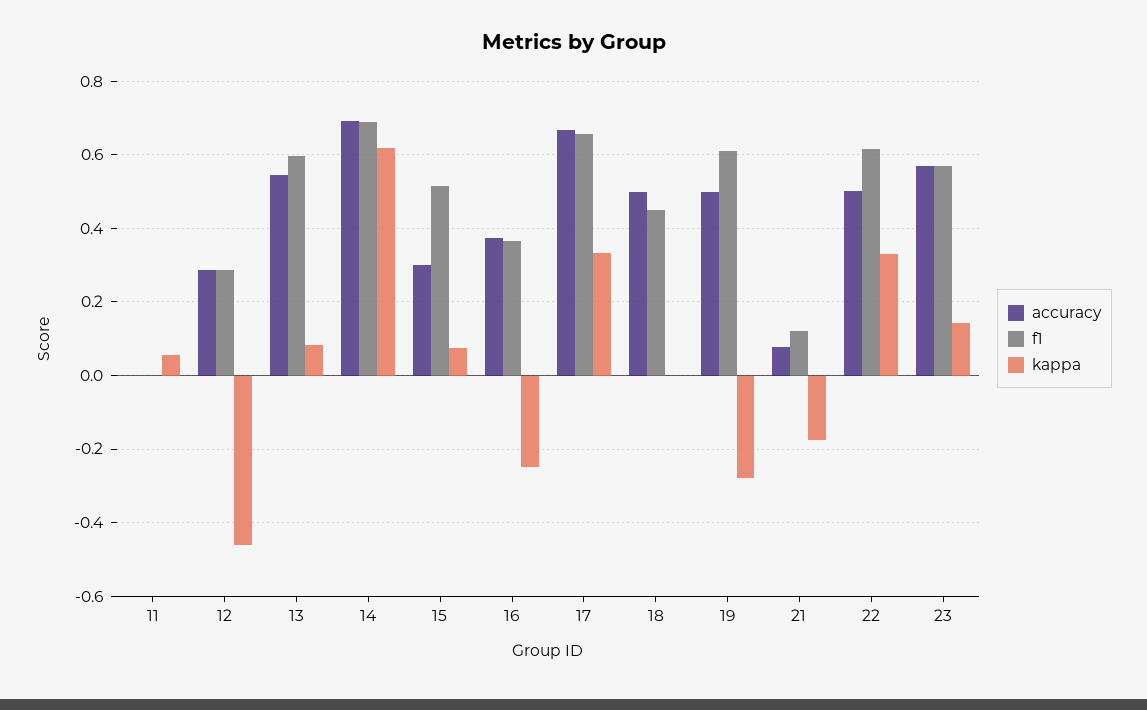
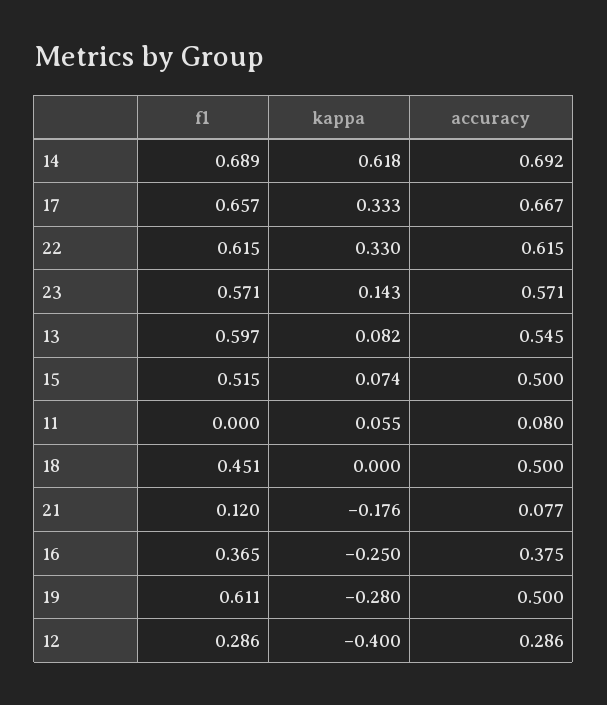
  {
    "accuracy": {
-     "11": 0,
+     "11": 0.08,
      "12": 0.286,
      "13": 0.545,
      "14": 0.692,
-     "15": 0.3,
+     "15": 0.5,
      "16": 0.375,
      "17": 0.667,
      "18": 0.5,
      "19": 0.5,
      "21": 0.077,
-     "22": 0.5,
+     "22": 0.615,
      "23": 0.571
    },
    "f1": {
      "11": 0,
      "12": 0.286,
      "13": 0.597,
      "14": 0.689,
      "15": 0.515,
      "16": 0.365,
      "17": 0.657,
      "18": 0.451,
      "19": 0.611,
      "21": 0.12,
      "22": 0.615,
      "23": 0.571
    },
    "kappa": {
      "11": 0.055,
-     "12": -0.46,
+     "12": -0.4,
      "13": 0.082,
      "14": 0.618,
      "15": 0.074,
      "16": -0.25,
      "17": 0.333,
      "18": 0,
      "19": -0.28,
      "21": -0.176,
      "22": 0.33,
      "23": 0.143
    }
  }

